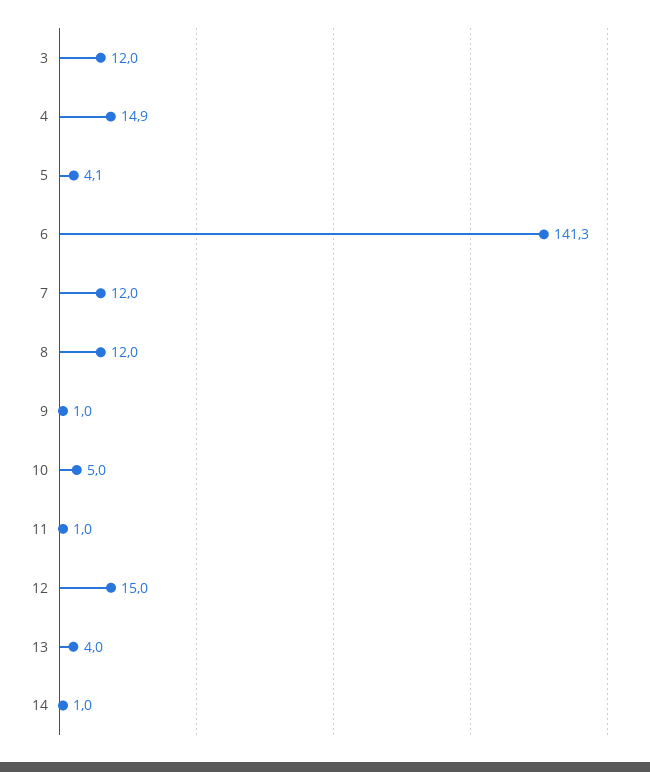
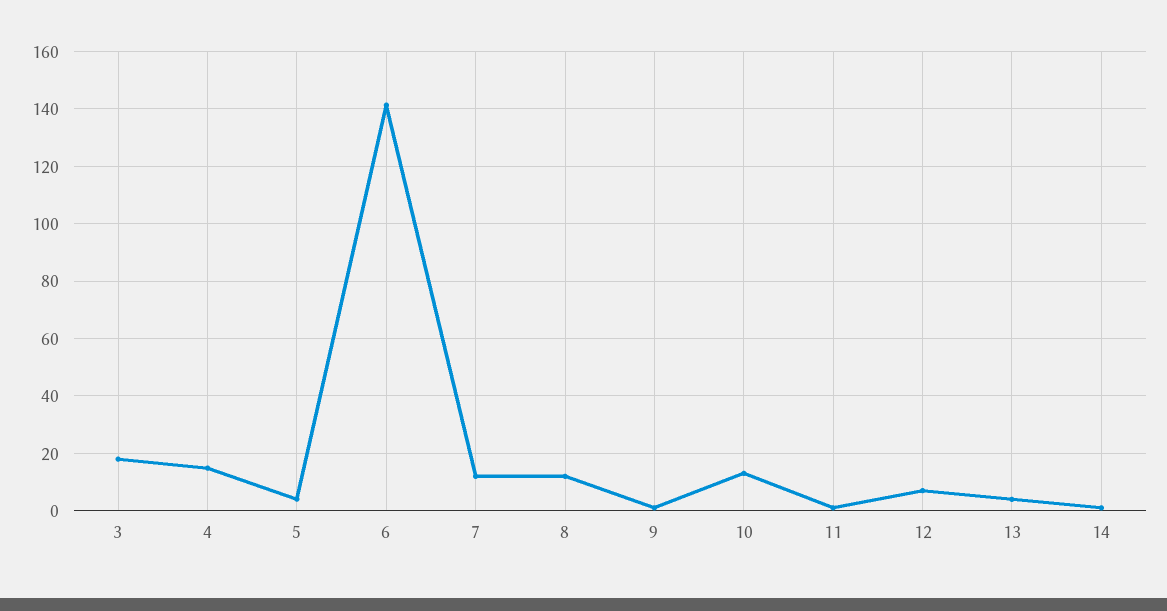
  {
-   "3": 12,
+   "3": 17.5,
    "4": 14.9,
    "5": 4.1,
    "6": 141.3,
    "7": 12,
    "8": 12,
    "9": 1,
-   "10": 5,
+   "10": 12.5,
    "11": 1,
-   "12": 15,
+   "12": 7.5,
    "13": 4,
    "14": 1
  }

